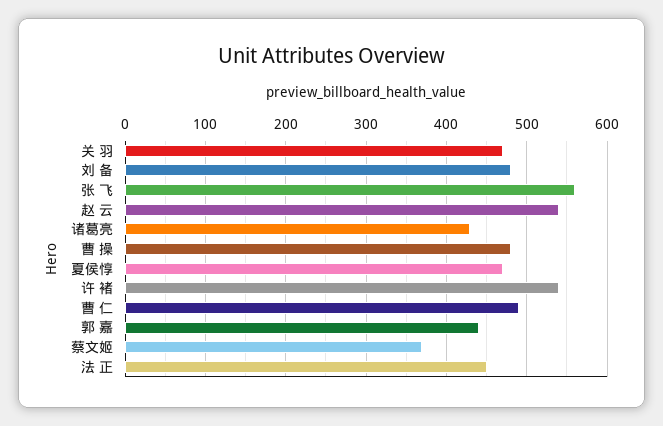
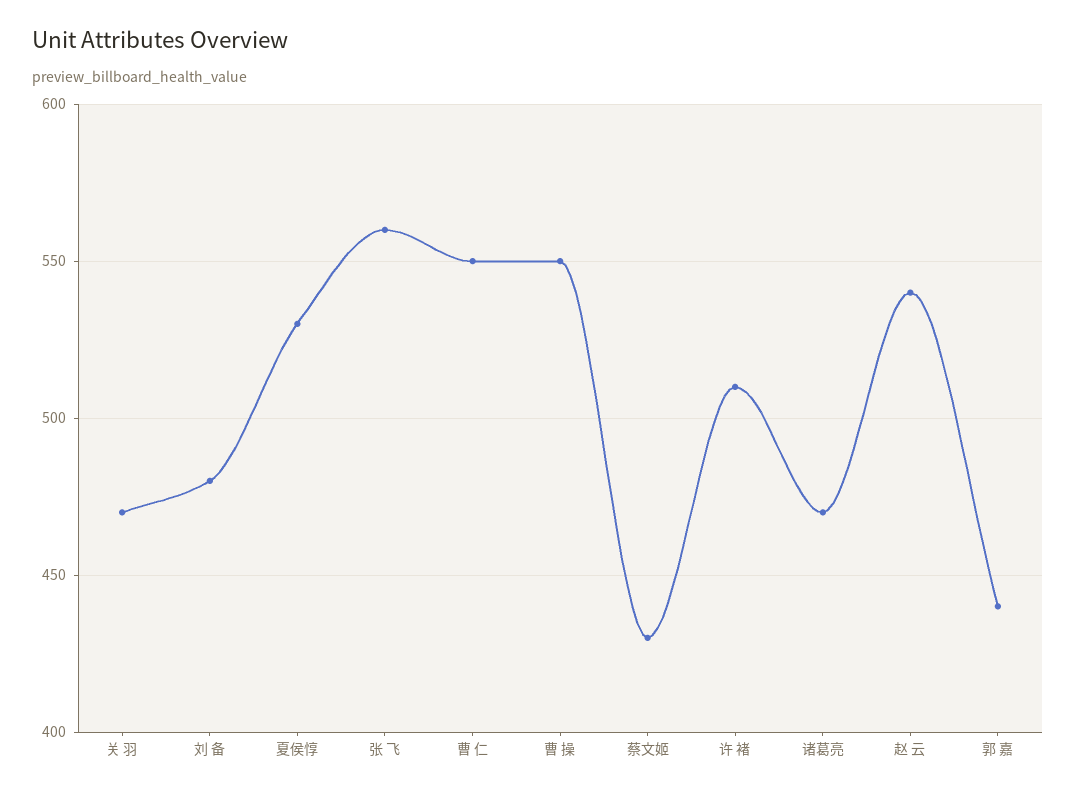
  {
    "关 羽": 470,
    "刘 备": 480,
    "张 飞": 560,
    "赵 云": 540,
-   "诸葛亮": 430,
+   "诸葛亮": 470,
-   "曹 操": 480,
+   "曹 操": 550,
-   "夏侯惇": 470,
+   "夏侯惇": 530,
-   "许 褚": 540,
+   "许 褚": 510,
-   "曹 仁": 490,
+   "曹 仁": 550,
    "郭 嘉": 440,
-   "蔡文姬": 370,
+   "蔡文姬": 430
-   "法 正": 450
  }

